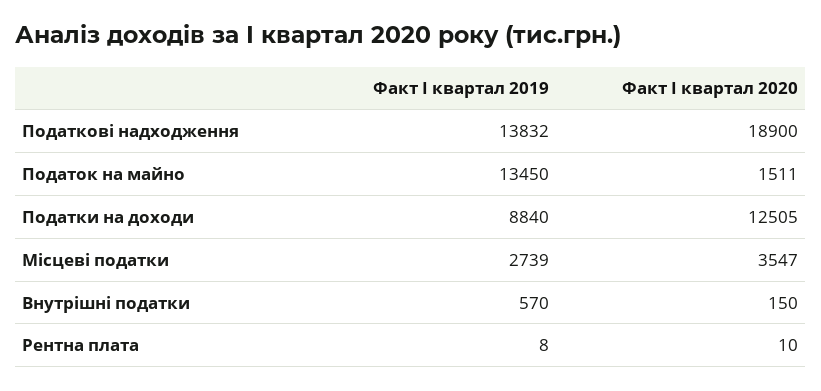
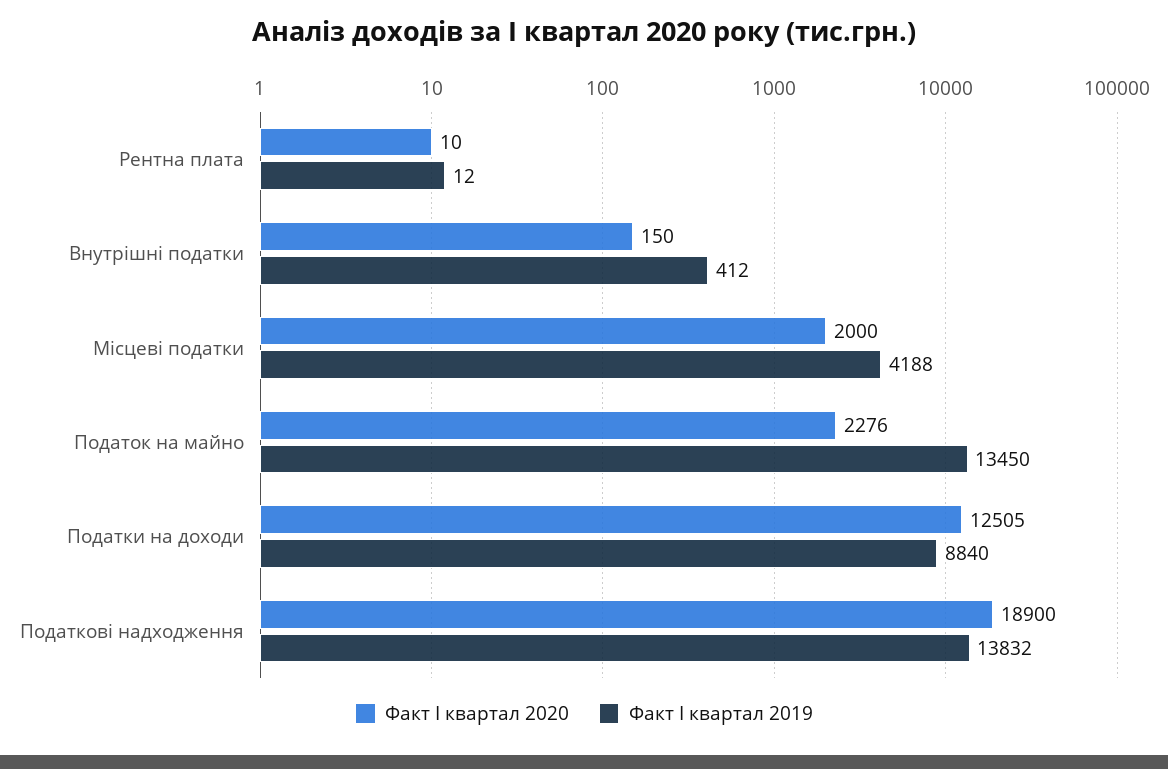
  {
    "Факт І квартал 2019": {
      "Податкові надходження": 13832,
      "Податок на майно": 13450,
      "Податки на доходи": 8840,
-     "Місцеві податки": 2739,
+     "Місцеві податки": 4188,
-     "Внутрішні податки": 570,
+     "Внутрішні податки": 412,
-     "Рентна плата": 8
+     "Рентна плата": 12
    },
    "Факт І квартал 2020": {
      "Податкові надходження": 18900,
-     "Податок на майно": 1511,
+     "Податок на майно": 2276,
      "Податки на доходи": 12505,
-     "Місцеві податки": 3547,
+     "Місцеві податки": 2000,
      "Внутрішні податки": 150,
      "Рентна плата": 10
    }
  }

